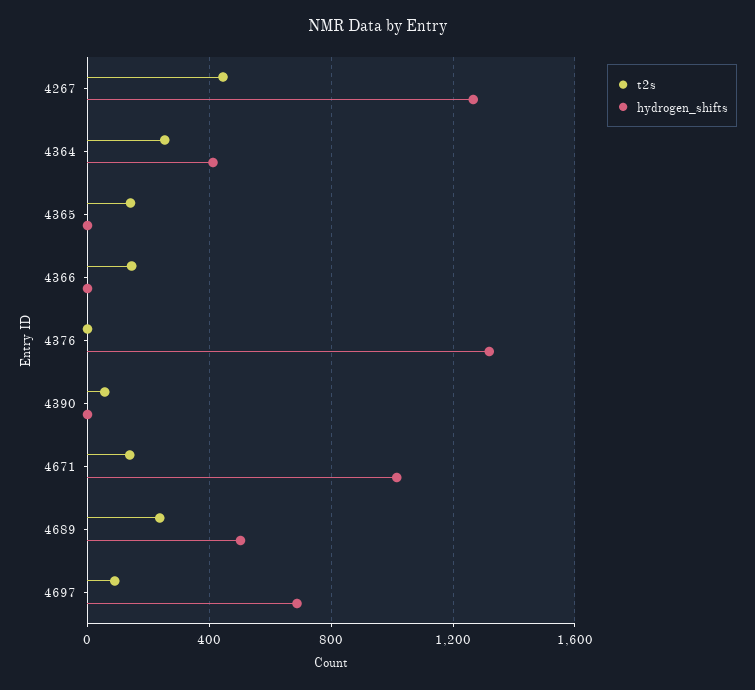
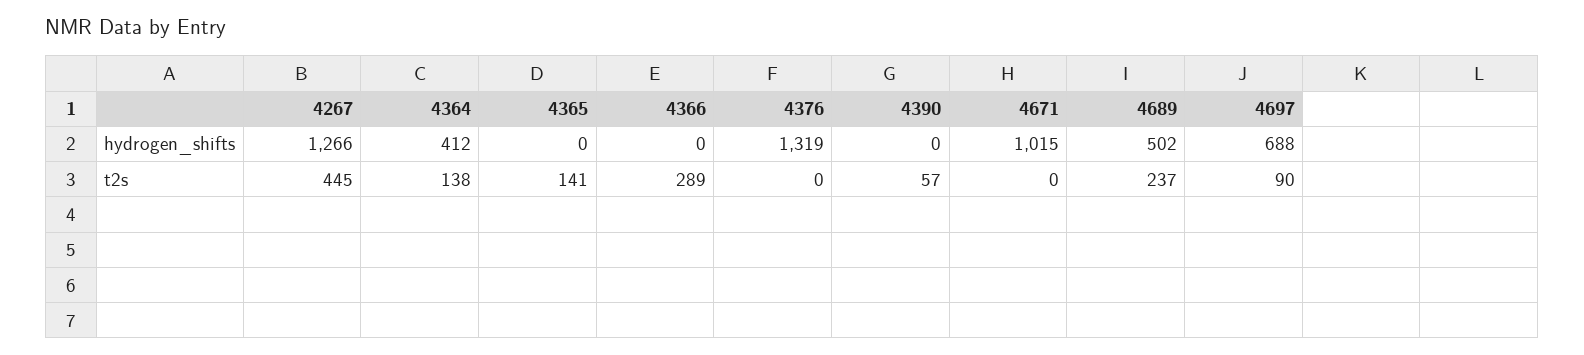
  {
    "t2s": {
      "4267": 445,
-     "4364": 250,
+     "4364": 138,
      "4365": 141,
-     "4366": 150,
+     "4366": 289,
      "4376": 0,
      "4390": 57,
-     "4671": 150,
+     "4671": 0,
      "4689": 237,
      "4697": 90
    },
    "hydrogen_shifts": {
      "4267": 1266,
      "4364": 412,
      "4365": 0,
      "4366": 0,
      "4376": 1319,
      "4390": 0,
      "4671": 1015,
      "4689": 502,
      "4697": 688
    }
  }

